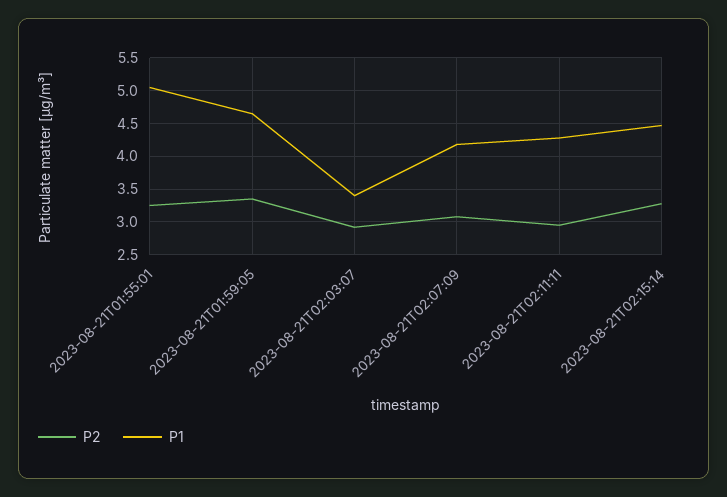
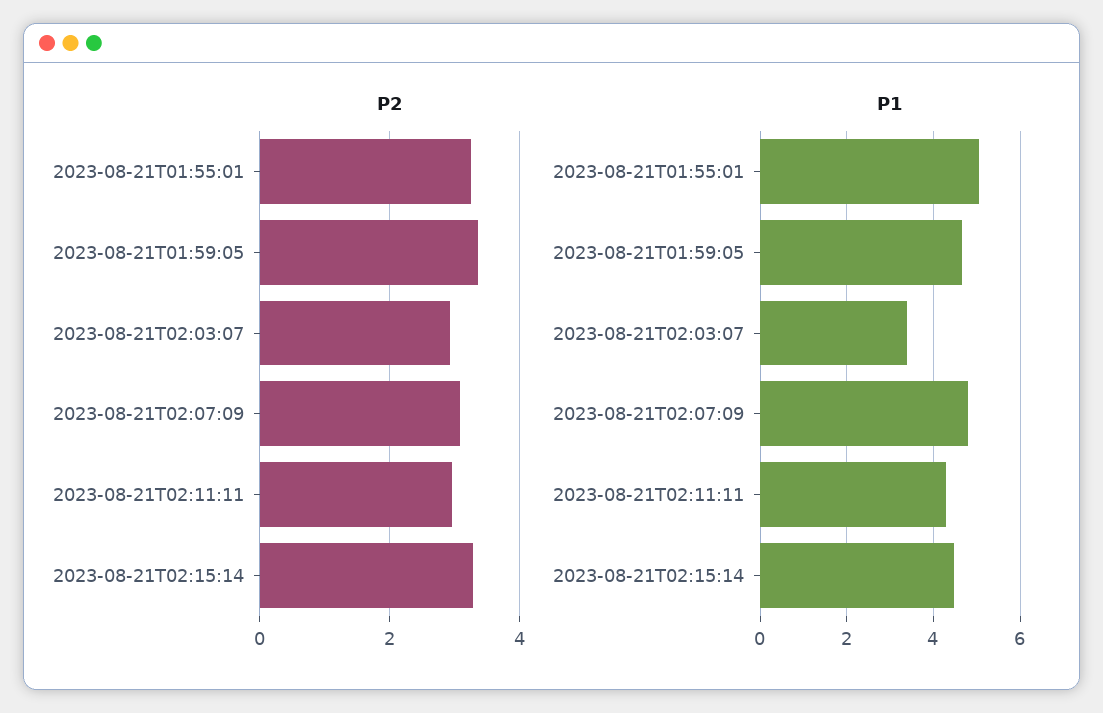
  {
    "P2": {
      "2023-08-21T01:55:01": 3.3,
      "2023-08-21T01:59:05": 3.4,
      "2023-08-21T02:03:07": 2.9,
      "2023-08-21T02:07:09": 3.1,
      "2023-08-21T02:11:11": 3,
      "2023-08-21T02:15:14": 3.3
    },
    "P1": {
      "2023-08-21T01:55:01": 5.1,
      "2023-08-21T01:59:05": 4.7,
      "2023-08-21T02:03:07": 3.4,
-     "2023-08-21T02:07:09": 4.2,
+     "2023-08-21T02:07:09": 4.8,
      "2023-08-21T02:11:11": 4.3,
      "2023-08-21T02:15:14": 4.5
    }
  }

